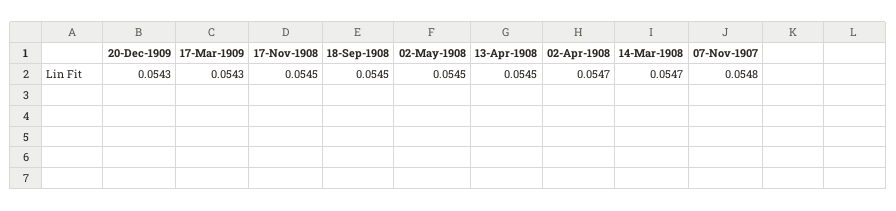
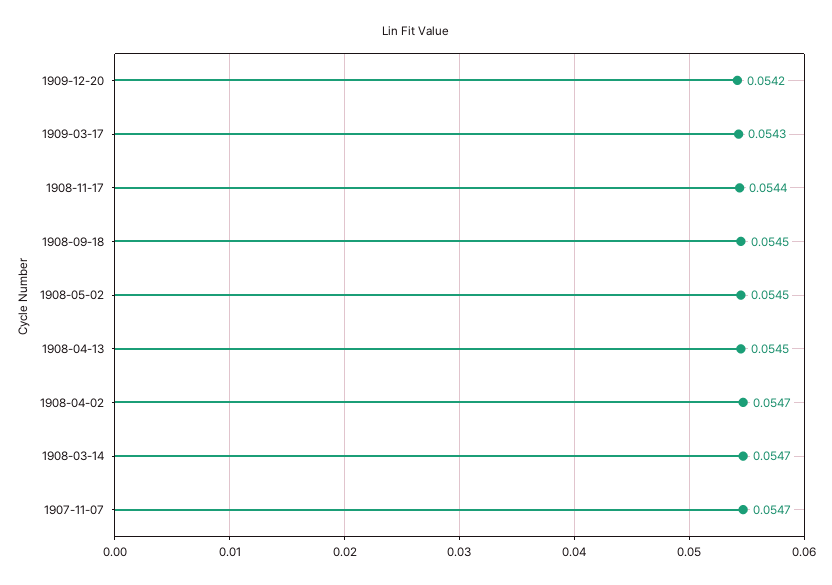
  {
-   "20-Dec-1909": 0.0543,
+   "20-Dec-1909": 0.0542,
    "17-Mar-1909": 0.0543,
-   "17-Nov-1908": 0.0545,
+   "17-Nov-1908": 0.0544,
    "18-Sep-1908": 0.0545,
    "02-May-1908": 0.0545,
    "13-Apr-1908": 0.0545,
    "02-Apr-1908": 0.0547,
    "14-Mar-1908": 0.0547,
-   "07-Nov-1907": 0.0548
+   "07-Nov-1907": 0.0547
  }

